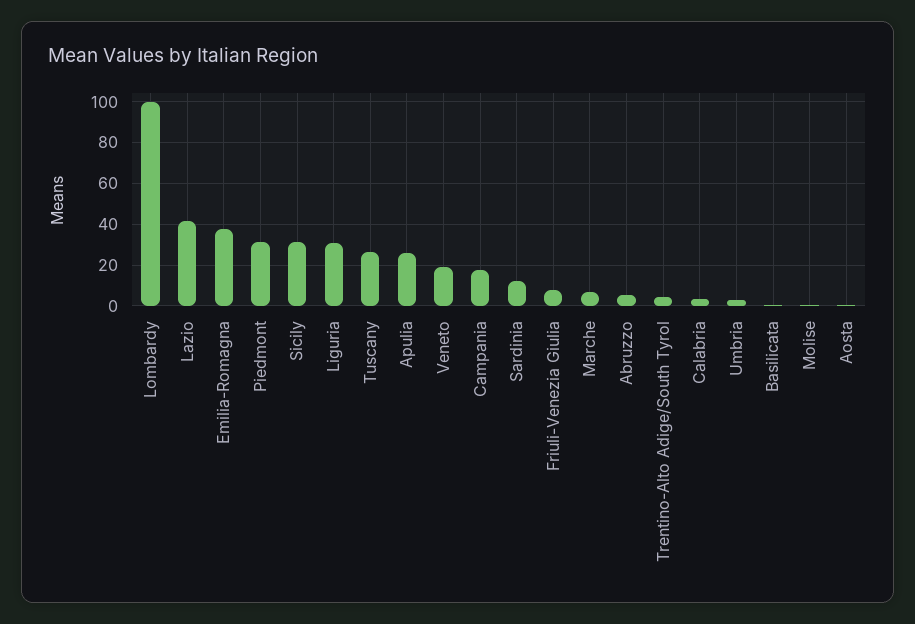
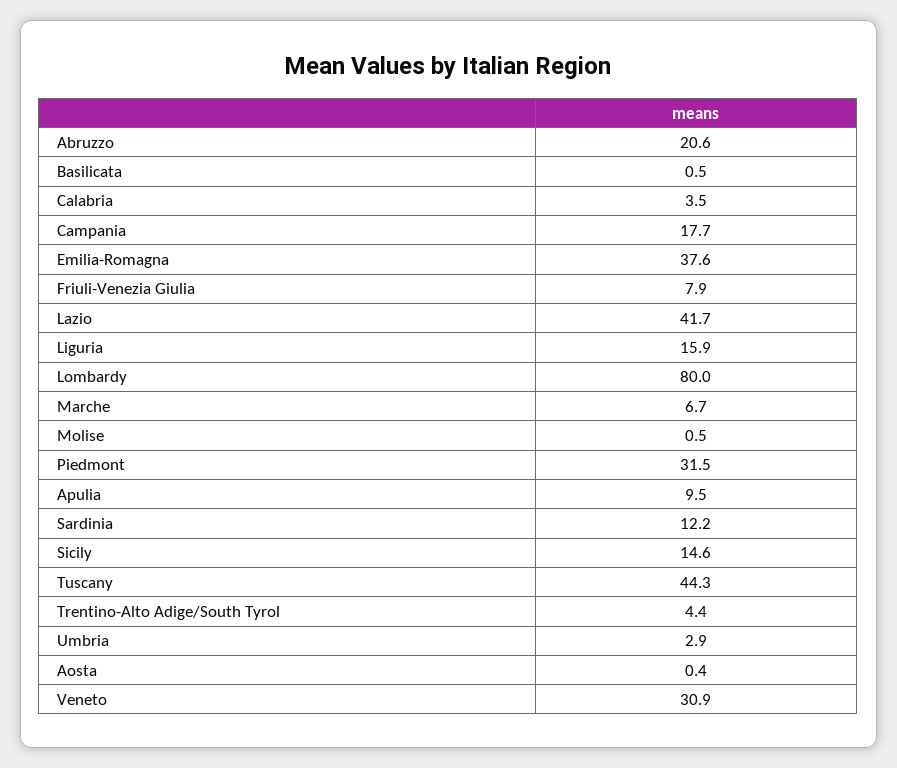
  {
-   "Lombardy": 100,
+   "Lombardy": 80,
    "Lazio": 41.7,
    "Emilia-Romagna": 37.6,
    "Piedmont": 31.5,
-   "Sicily": 30,
+   "Sicily": 14.6,
-   "Liguria": 30,
+   "Liguria": 15.9,
-   "Tuscany": 25,
+   "Tuscany": 44.3,
-   "Apulia": 25,
+   "Apulia": 9.5,
-   "Veneto": 20,
+   "Veneto": 30.9,
    "Campania": 17.7,
    "Sardinia": 12.2,
    "Friuli-Venezia Giulia": 7.9,
    "Marche": 6.7,
-   "Abruzzo": 5,
+   "Abruzzo": 20.6,
    "Trentino-Alto Adige/South Tyrol": 4.4,
    "Calabria": 3.5,
    "Umbria": 2.9,
    "Basilicata": 0.5,
    "Molise": 0.5,
    "Aosta": 0.4
  }

